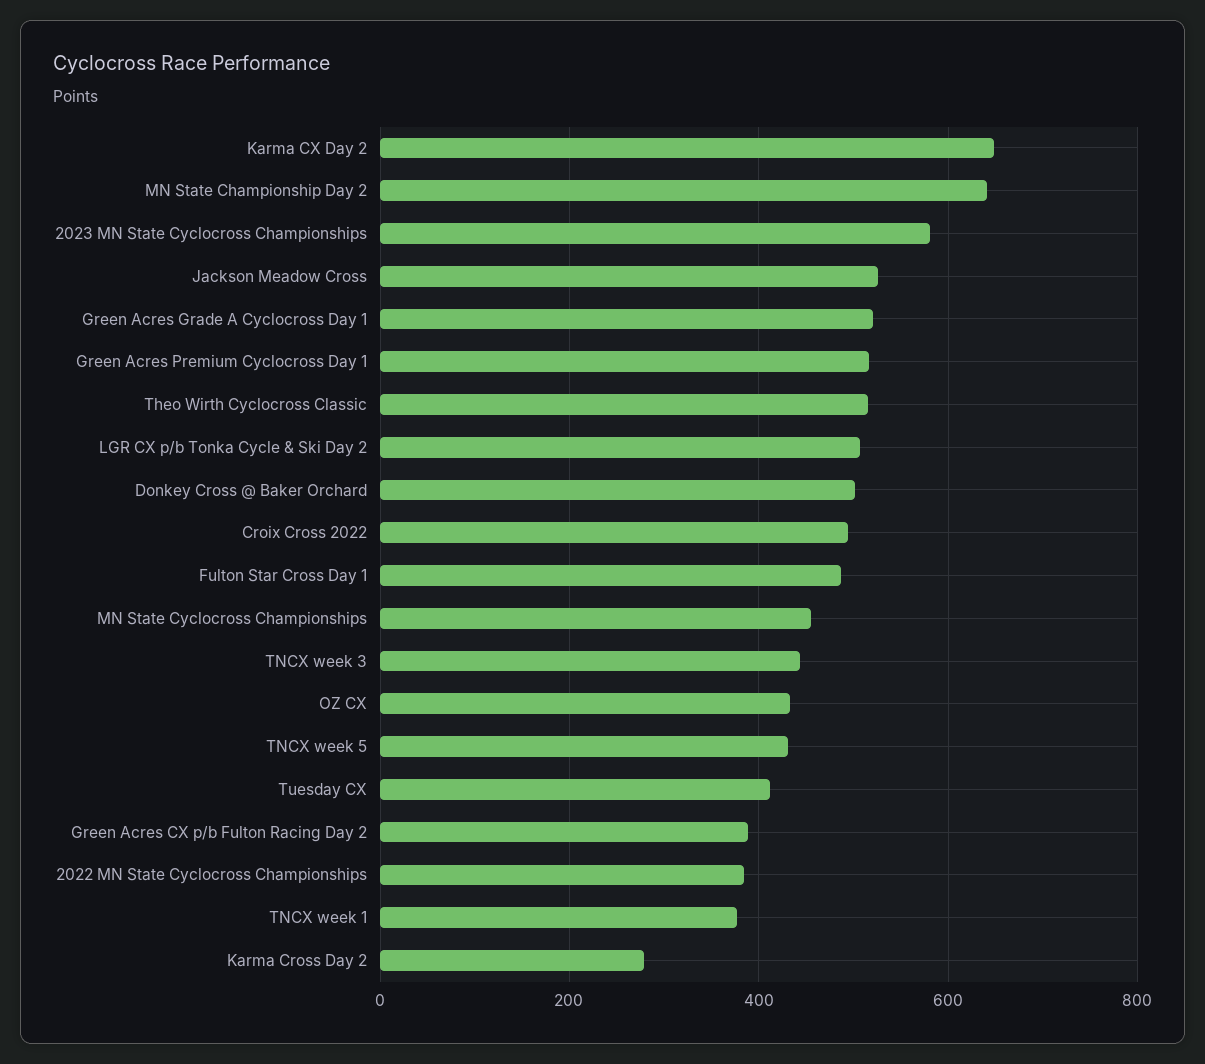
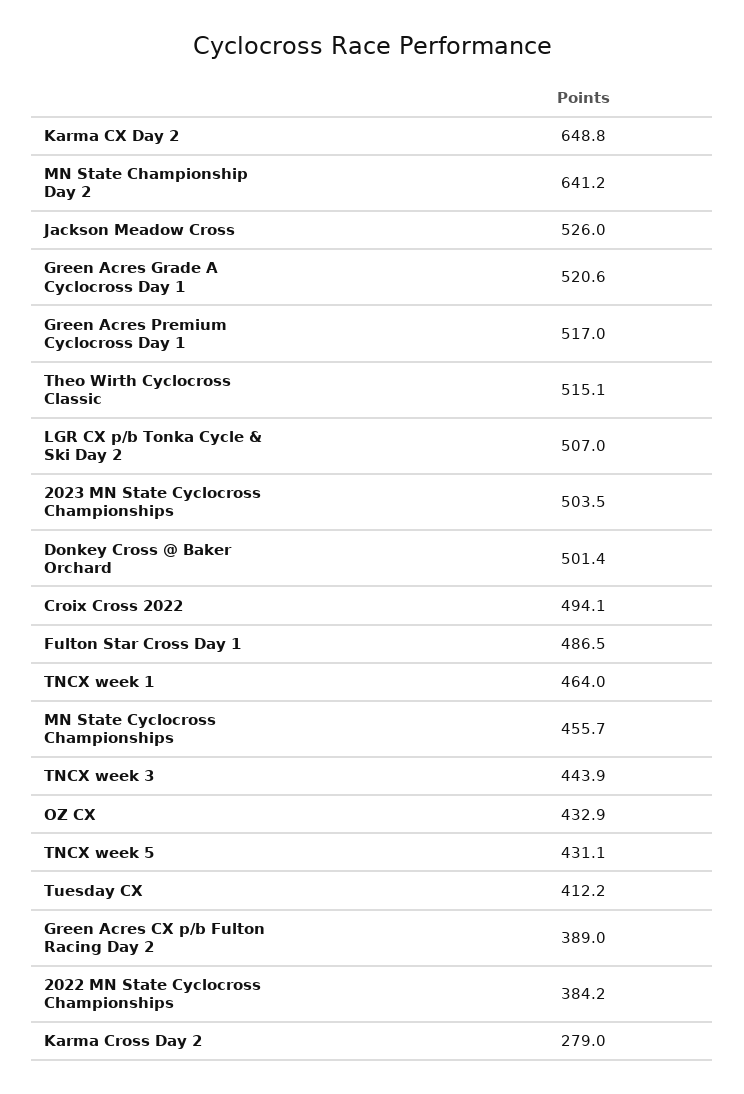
  {
    "Karma CX Day 2": 648.8,
    "MN State Championship Day 2": 641.2,
-   "2023 MN State Cyclocross Championships": 580,
+   "2023 MN State Cyclocross Championships": 503.5,
    "Jackson Meadow Cross": 526,
    "Green Acres Grade A Cyclocross Day 1": 520.6,
    "Green Acres Premium Cyclocross Day 1": 517,
    "Theo Wirth Cyclocross Classic": 515.1,
    "LGR CX p/b Tonka Cycle & Ski Day 2": 507,
    "Donkey Cross @ Baker Orchard": 501.4,
    "Croix Cross 2022": 494.1,
    "Fulton Star Cross Day 1": 486.5,
    "MN State Cyclocross Championships": 455.7,
    "TNCX week 3": 443.9,
    "OZ CX": 432.9,
    "TNCX week 5": 431.1,
    "Tuesday CX": 412.2,
    "Green Acres CX p/b Fulton Racing Day 2": 389,
    "2022 MN State Cyclocross Championships": 384.2,
-   "TNCX week 1": 380,
+   "TNCX week 1": 464,
    "Karma Cross Day 2": 279
  }

